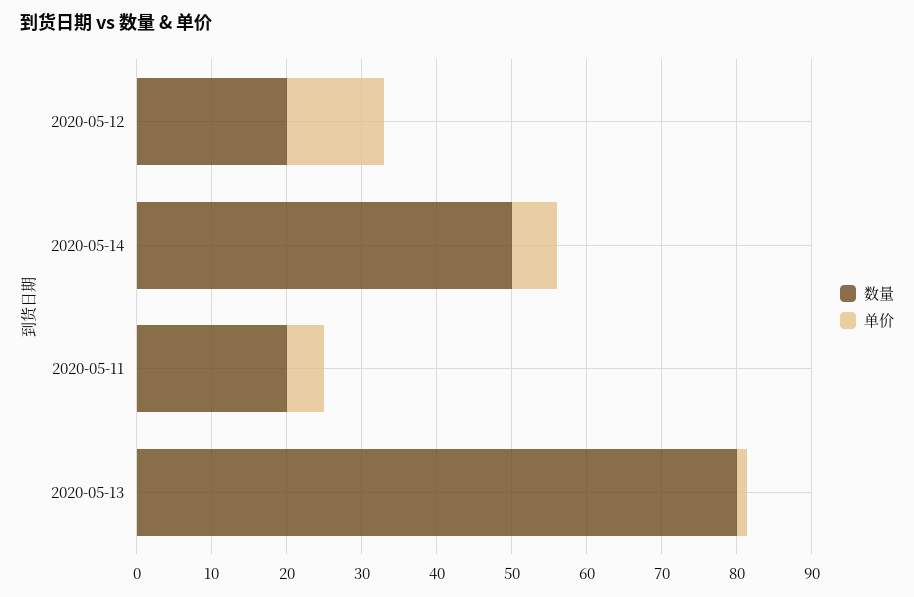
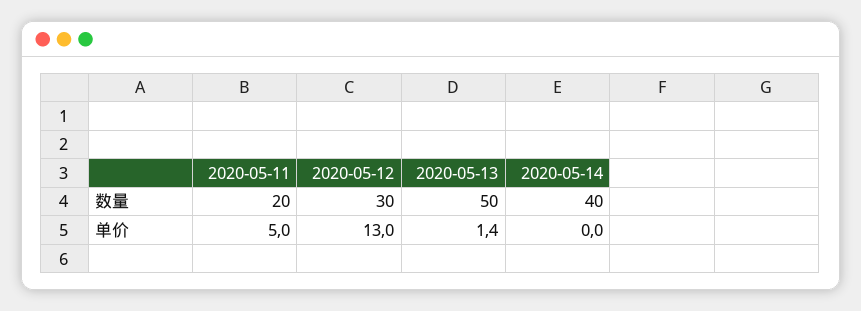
  {
    "数量": {
-     "2020-05-12": 20,
+     "2020-05-12": 30,
-     "2020-05-14": 50,
+     "2020-05-14": 40,
      "2020-05-11": 20,
-     "2020-05-13": 80
+     "2020-05-13": 50
    },
    "单价": {
      "2020-05-12": 13,
-     "2020-05-14": 6,
+     "2020-05-14": 0,
      "2020-05-11": 5,
      "2020-05-13": 1.4
    }
  }

